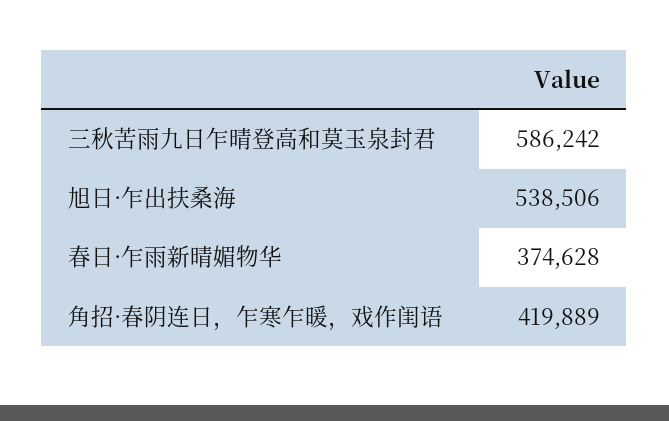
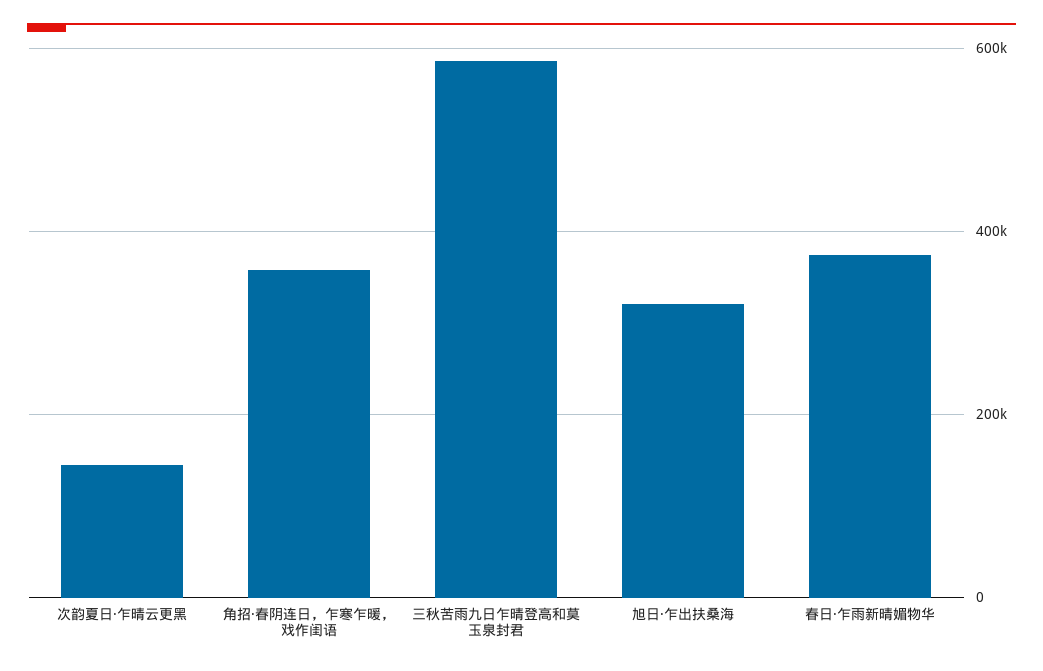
  {
    "三秋苦雨九日乍晴登高和莫玉泉封君": 586242,
-   "旭日·乍出扶桑海": 538506,
+   "旭日·乍出扶桑海": 320000,
    "春日·乍雨新晴媚物华": 374628,
-   "角招·春阴连日，乍寒乍暖，戏作闺语": 419889
+   "角招·春阴连日，乍寒乍暖，戏作闺语": 360000,
+   "次韵夏日·乍晴云更黑": 140000
  }

